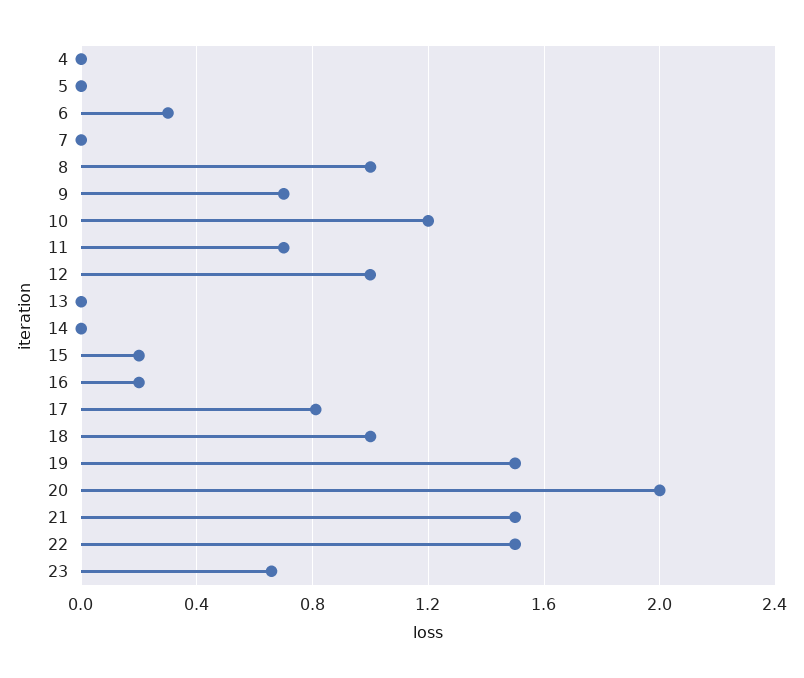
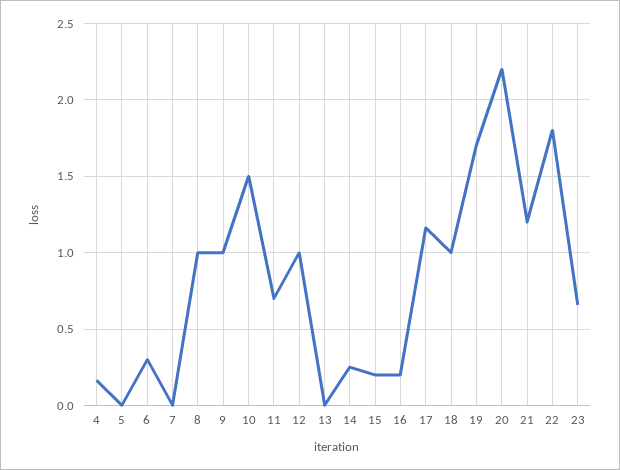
  {
-   "4": 0,
+   "4": 0.15,
    "5": 0,
    "6": 0.3,
    "7": 0,
    "8": 1,
-   "9": 0.7,
+   "9": 1,
-   "10": 1.2,
+   "10": 1.5,
    "11": 0.7,
    "12": 1,
    "13": 0,
-   "14": 0,
+   "14": 0.25,
    "15": 0.2,
    "16": 0.2,
-   "17": 0.8,
+   "17": 1.15,
    "18": 1,
-   "19": 1.5,
+   "19": 1.7,
-   "20": 2,
+   "20": 2.2,
-   "21": 1.5,
+   "21": 1.2,
-   "22": 1.5,
+   "22": 1.8,
    "23": 0.65
  }

